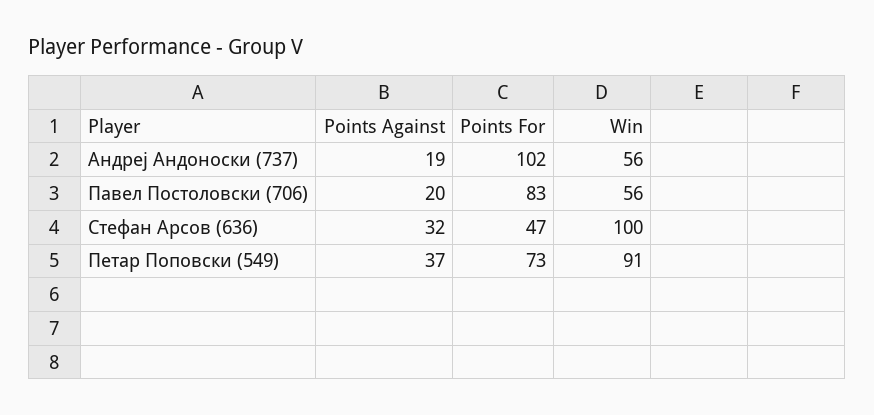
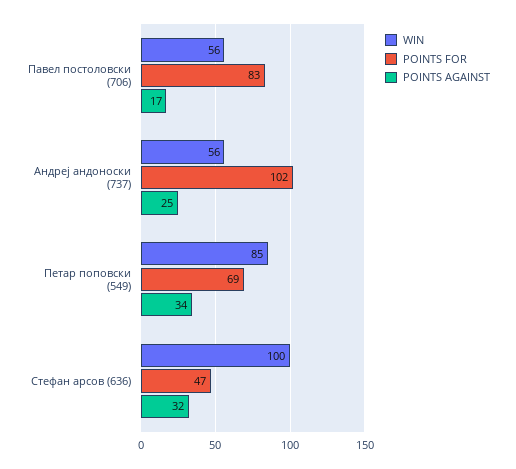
  {
    "Points Against": {
-     "Андреј Андоноски (737)": 19,
+     "Андреј Андоноски (737)": 25,
-     "Павел Постоловски (706)": 20,
+     "Павел Постоловски (706)": 17,
      "Стефан Арсов (636)": 32,
-     "Петар Поповски (549)": 37
+     "Петар Поповски (549)": 34
    },
    "Points For": {
      "Андреј Андоноски (737)": 102,
      "Павел Постоловски (706)": 83,
      "Стефан Арсов (636)": 47,
-     "Петар Поповски (549)": 73
+     "Петар Поповски (549)": 69
    },
    "Win": {
      "Андреј Андоноски (737)": 56,
      "Павел Постоловски (706)": 56,
      "Стефан Арсов (636)": 100,
-     "Петар Поповски (549)": 91
+     "Петар Поповски (549)": 85
    }
  }

